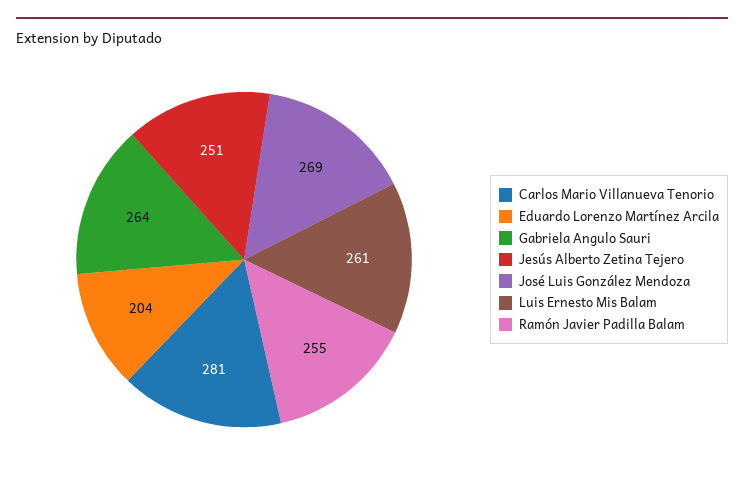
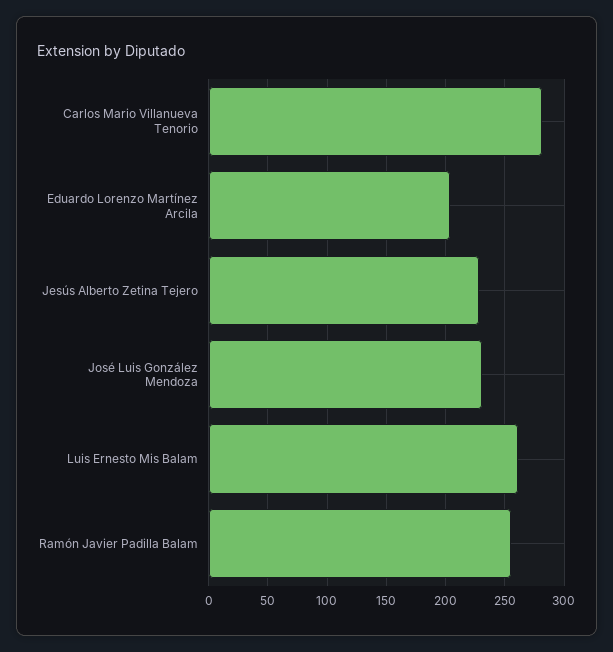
  {
    "Carlos Mario Villanueva Tenorio": 281,
    "Eduardo Lorenzo Martínez Arcila": 204,
-   "Gabriela Angulo Sauri": 264,
-   "Jesús Alberto Zetina Tejero": 251,
+   "Jesús Alberto Zetina Tejero": 230,
-   "José Luis González Mendoza": 269,
+   "José Luis González Mendoza": 230,
    "Luis Ernesto Mis Balam": 261,
    "Ramón Javier Padilla Balam": 255
  }

